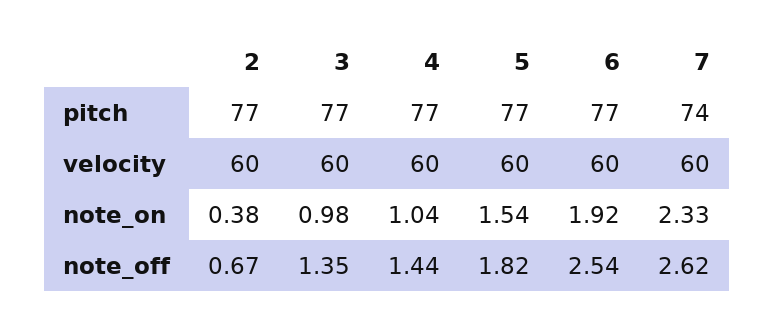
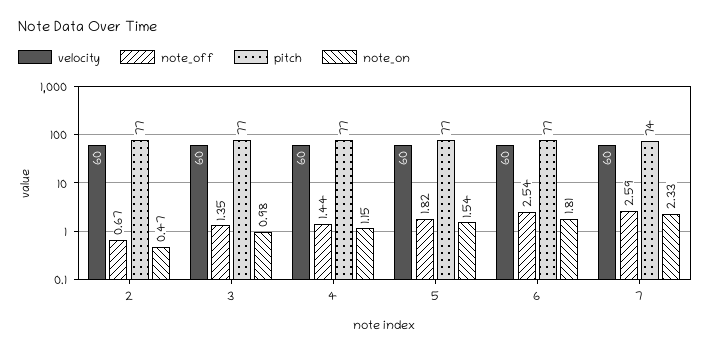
  {
    "pitch": {
      "2": 77,
      "3": 77,
      "4": 77,
      "5": 77,
      "6": 77,
      "7": 74
    },
    "velocity": {
      "2": 60,
      "3": 60,
      "4": 60,
      "5": 60,
      "6": 60,
      "7": 60
    },
    "note_on": {
-     "2": 0.38,
+     "2": 0.47,
      "3": 0.98,
-     "4": 1.04,
+     "4": 1.15,
      "5": 1.54,
-     "6": 1.92,
+     "6": 1.81,
      "7": 2.33
    },
    "note_off": {
      "2": 0.67,
      "3": 1.35,
      "4": 1.44,
      "5": 1.82,
      "6": 2.54,
-     "7": 2.62
+     "7": 2.59
    }
  }

